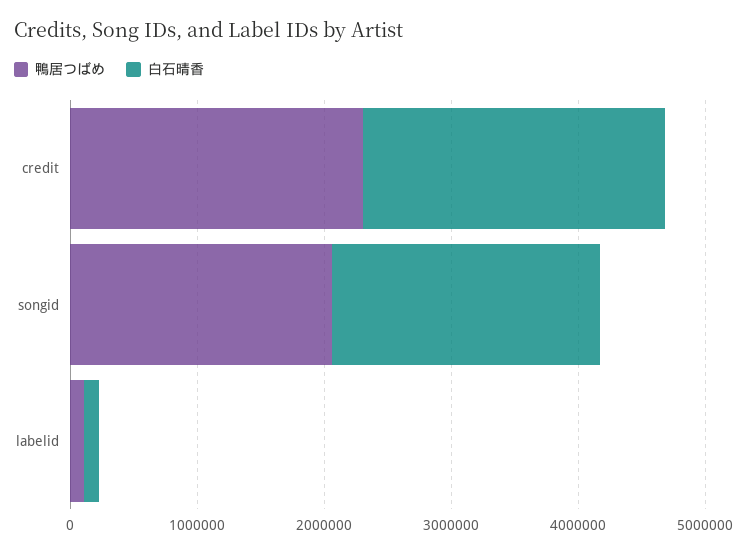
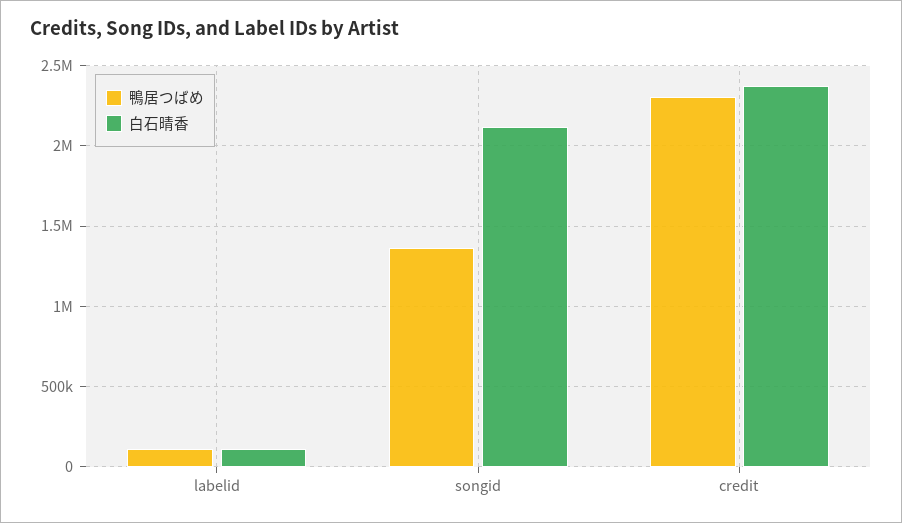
  {
    "鴨居つばめ": {
      "credit": 2300000,
-     "songid": 2000000,
+     "songid": 1350000,
      "labelid": 100000
    },
    "白石晴香": {
      "credit": 2350000,
      "songid": 2100000,
      "labelid": 100000
    }
  }

